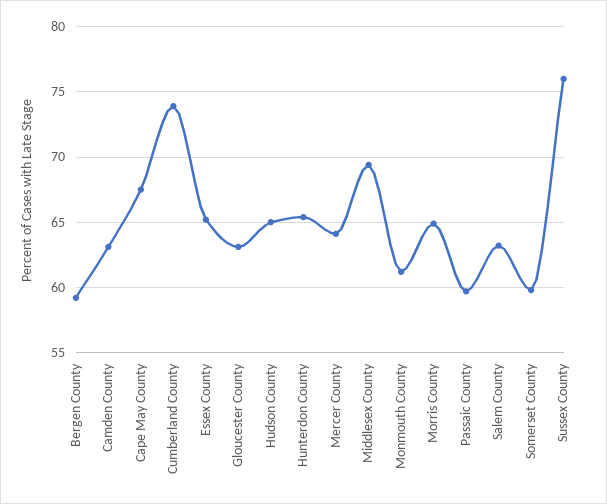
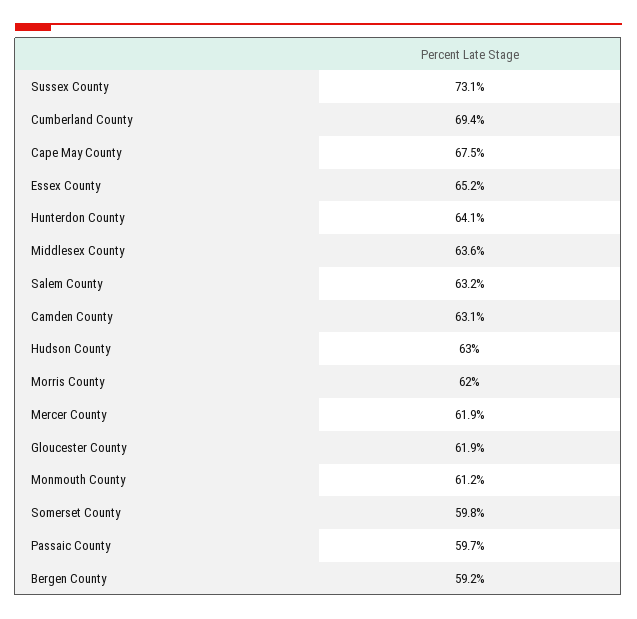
  {
    "Bergen County": 59.2,
    "Camden County": 63.1,
    "Cape May County": 67.5,
-   "Cumberland County": 74,
+   "Cumberland County": 69.4,
    "Essex County": 65.2,
-   "Gloucester County": 63,
+   "Gloucester County": 61.9,
-   "Hudson County": 65,
+   "Hudson County": 63,
-   "Hunterdon County": 65.5,
+   "Hunterdon County": 64.1,
-   "Mercer County": 64,
+   "Mercer County": 61.9,
-   "Middlesex County": 69.5,
+   "Middlesex County": 63.6,
    "Monmouth County": 61.2,
-   "Morris County": 65,
+   "Morris County": 62,
    "Passaic County": 59.7,
    "Salem County": 63.2,
    "Somerset County": 59.8,
-   "Sussex County": 76
+   "Sussex County": 73.1
  }

